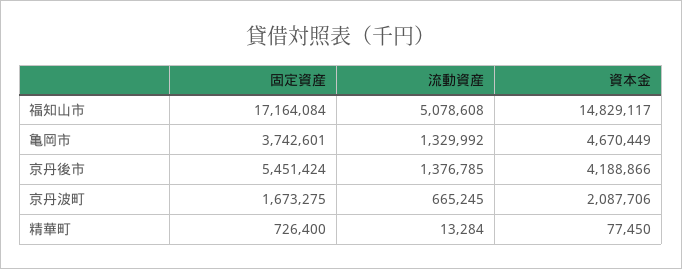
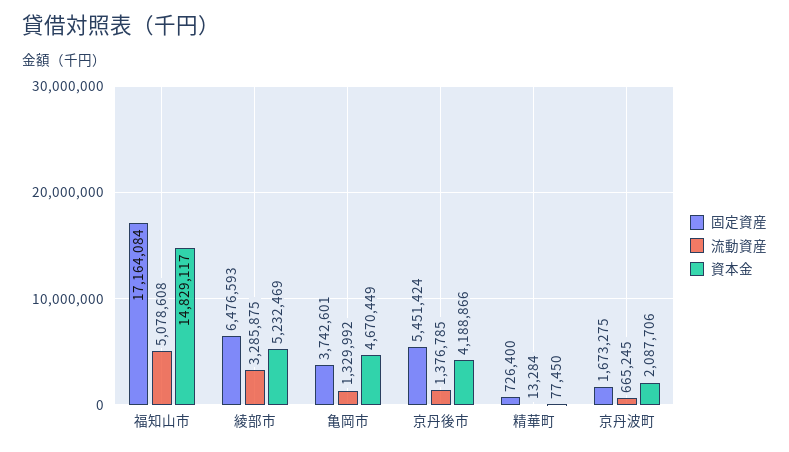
  {
    "固定資産": {
      "福知山市": 17164084,
      "亀岡市": 3742601,
      "京丹後市": 5451424,
      "京丹波町": 1673275,
-     "精華町": 726400
+     "精華町": 726400,
+     "綾部市": 6476593
    },
    "流動資産": {
      "福知山市": 5078608,
      "亀岡市": 1329992,
      "京丹後市": 1376785,
      "京丹波町": 665245,
-     "精華町": 13284
+     "精華町": 13284,
+     "綾部市": 3285875
    },
    "資本金": {
      "福知山市": 14829117,
      "亀岡市": 4670449,
      "京丹後市": 4188866,
      "京丹波町": 2087706,
-     "精華町": 77450
+     "精華町": 77450,
+     "綾部市": 5232469
    }
  }

